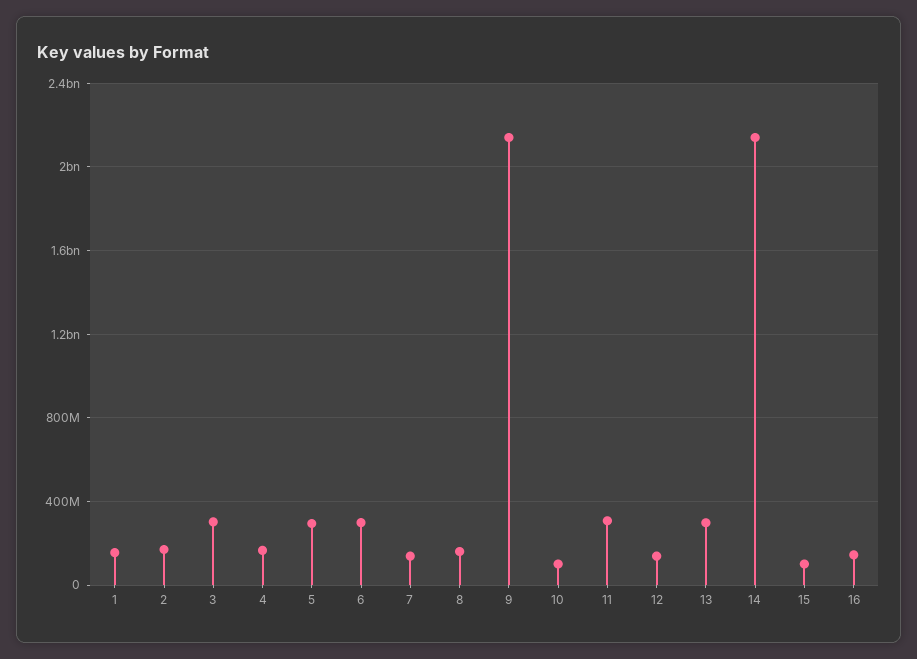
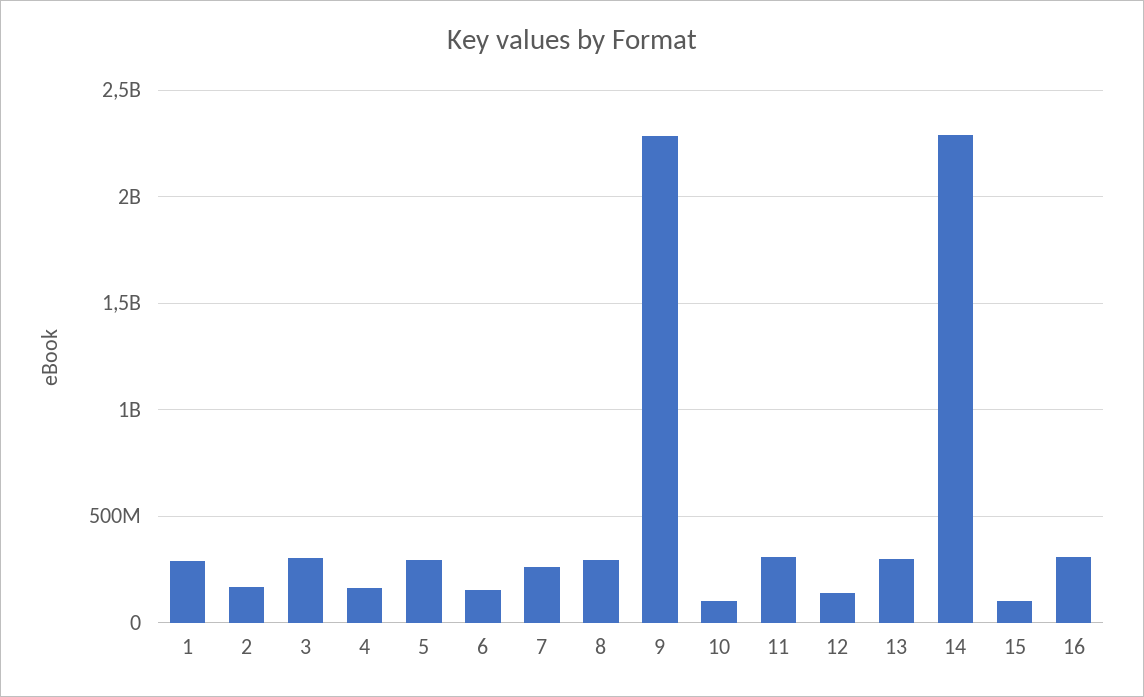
  {
-   "1": 150000000,
+   "1": 300000000,
    "2": 150000000,
    "3": 300000000,
    "4": 150000000,
    "5": 300000000,
-   "6": 300000000,
+   "6": 150000000,
-   "7": 150000000,
+   "7": 250000000,
-   "8": 150000000,
+   "8": 300000000,
-   "9": 2150000000,
+   "9": 2300000000,
    "10": 100000000,
    "11": 300000000,
    "12": 150000000,
    "13": 300000000,
-   "14": 2150000000,
+   "14": 2300000000,
    "15": 100000000,
-   "16": 150000000
+   "16": 300000000
  }

